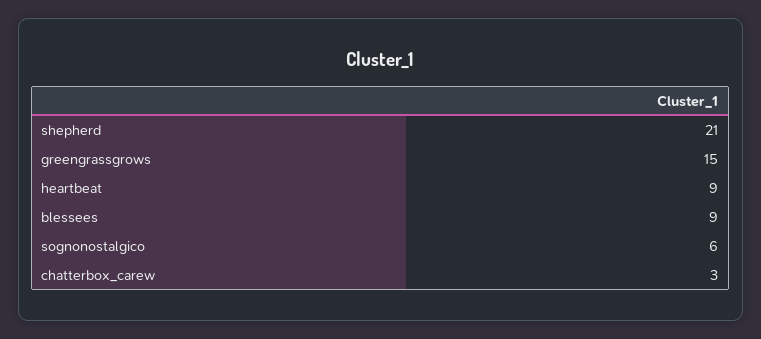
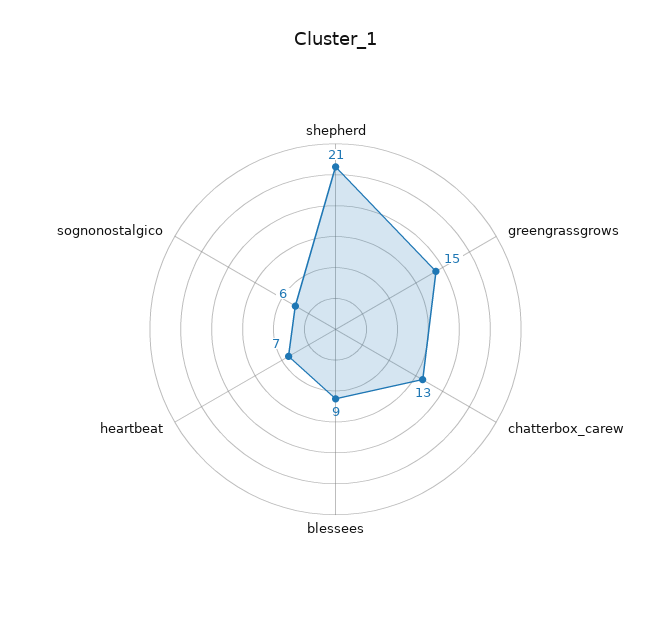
  {
    "shepherd": 21,
    "greengrassgrows": 15,
-   "heartbeat": 9,
+   "heartbeat": 7,
    "blessees": 9,
    "sognonostalgico": 6,
-   "chatterbox_carew": 3
+   "chatterbox_carew": 13
  }

